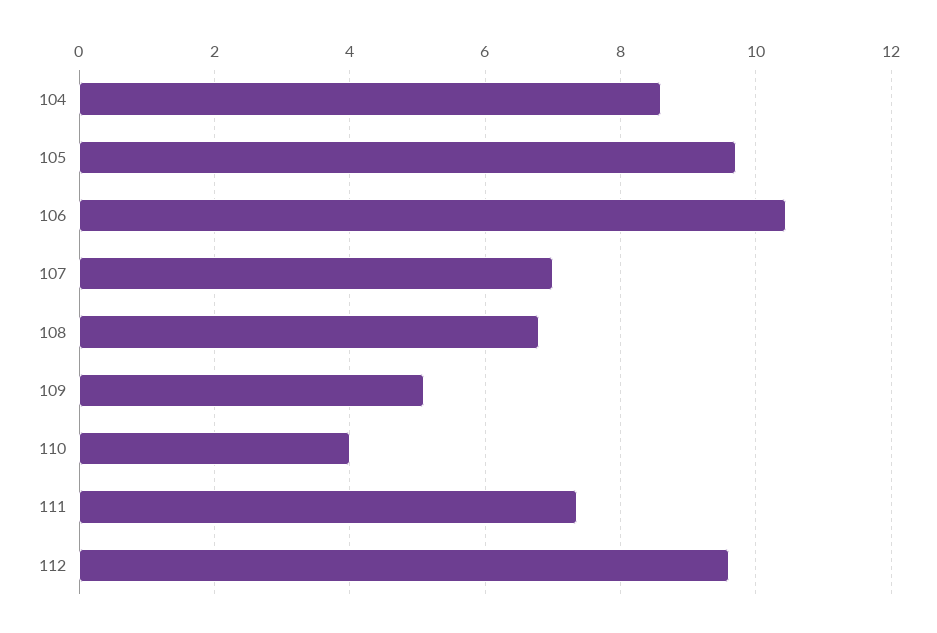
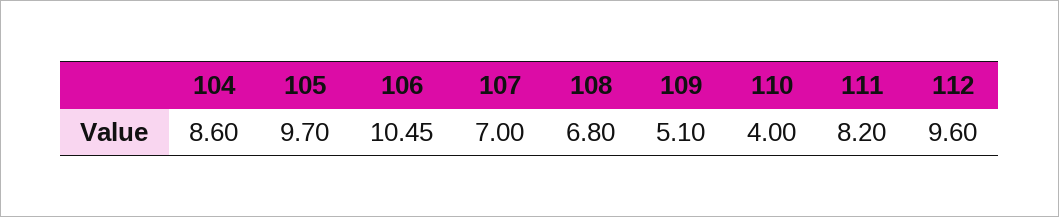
  {
    "104": 8.6,
    "105": 9.7,
    "106": 10.45,
    "107": 7,
    "108": 6.8,
    "109": 5.1,
    "110": 4,
-   "111": 7.4,
+   "111": 8.2,
    "112": 9.6
  }

